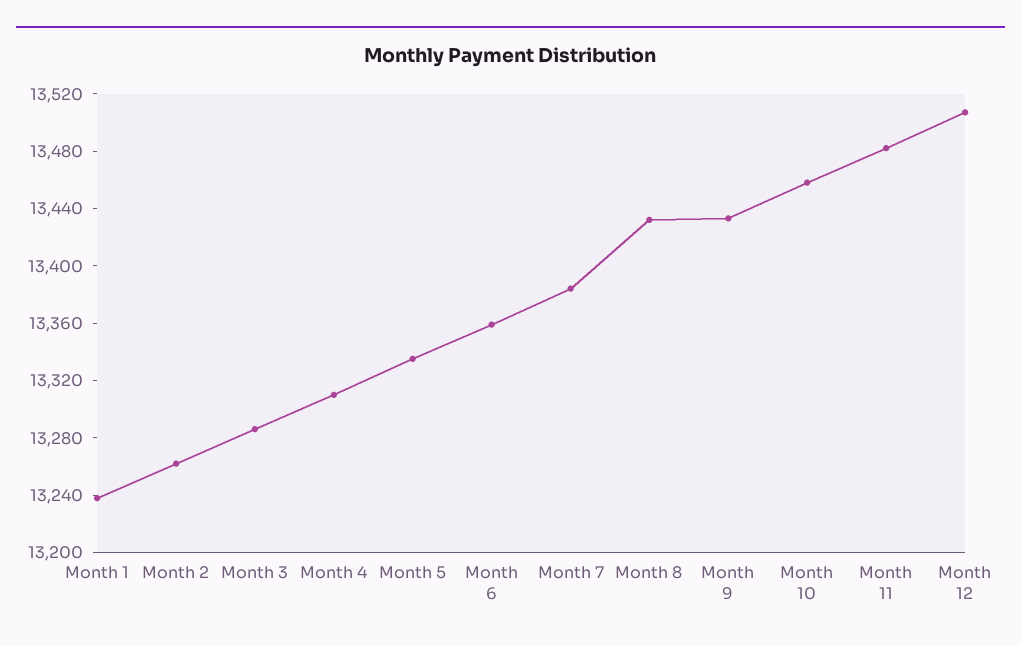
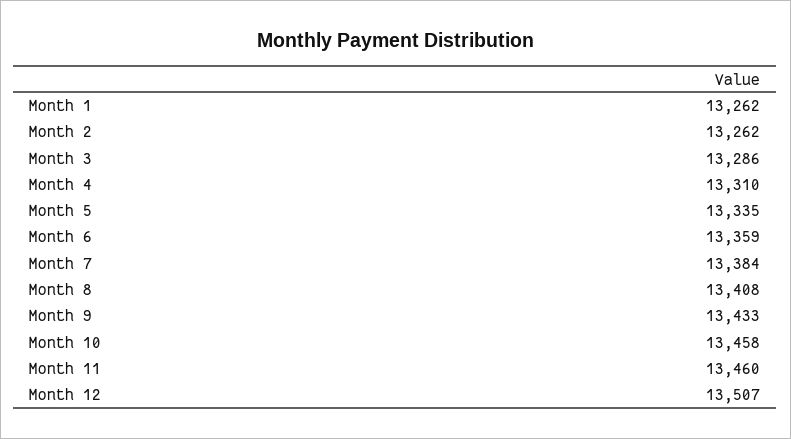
  {
-   "Month 1": 13240,
+   "Month 1": 13262,
    "Month 2": 13262,
    "Month 3": 13286,
    "Month 4": 13310,
    "Month 5": 13335,
    "Month 6": 13359,
    "Month 7": 13384,
-   "Month 8": 13430,
+   "Month 8": 13408,
    "Month 9": 13433,
    "Month 10": 13458,
-   "Month 11": 13480,
+   "Month 11": 13460,
    "Month 12": 13507
  }

